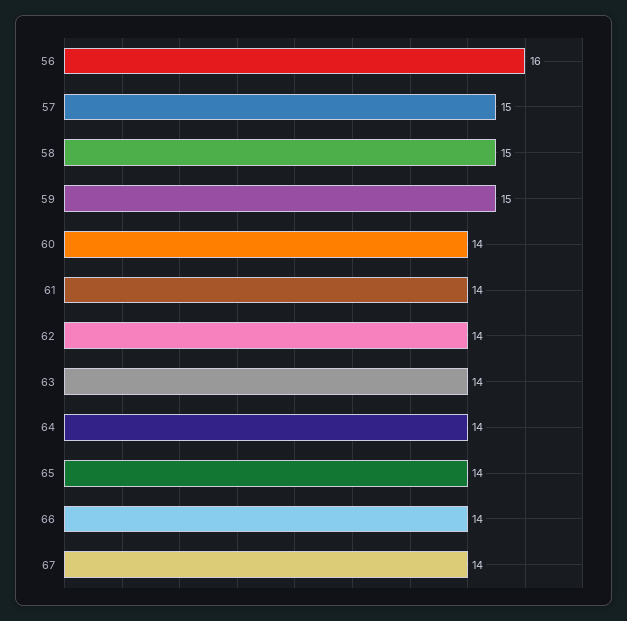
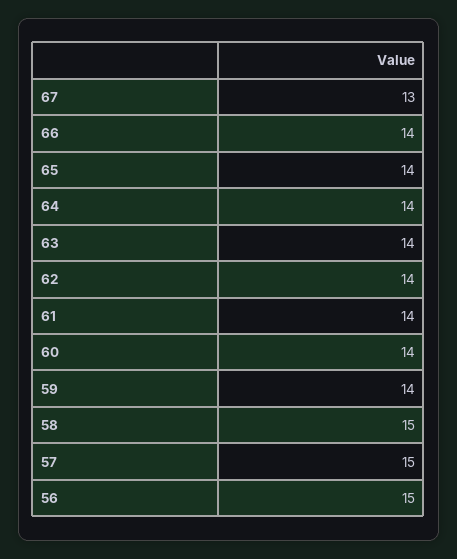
  {
-   "56": 16,
+   "56": 15,
    "57": 15,
    "58": 15,
-   "59": 15,
+   "59": 14,
    "60": 14,
    "61": 14,
    "62": 14,
    "63": 14,
    "64": 14,
    "65": 14,
    "66": 14,
-   "67": 14
+   "67": 13
  }

